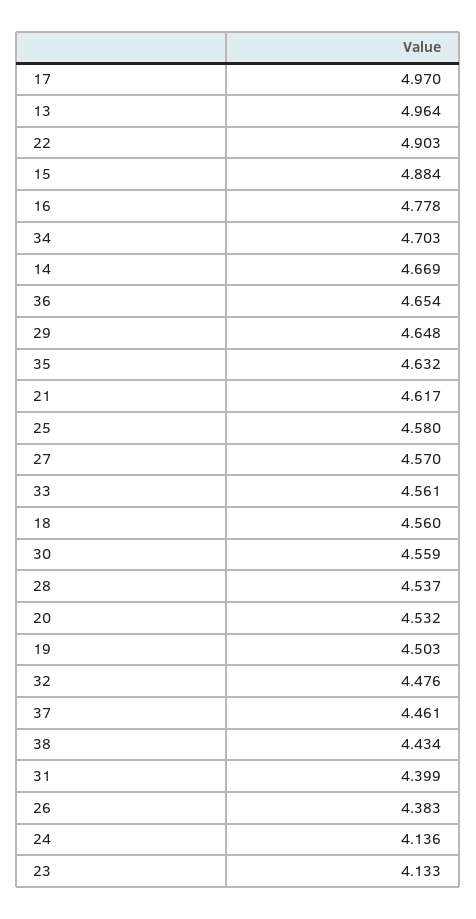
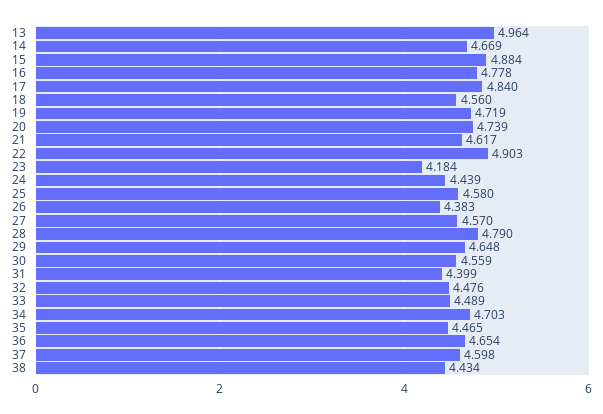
  {
-   "17": 4.97,
+   "17": 4.84,
    "13": 4.964,
    "22": 4.903,
    "15": 4.884,
    "16": 4.778,
    "34": 4.703,
    "14": 4.669,
    "36": 4.654,
    "29": 4.648,
-   "35": 4.632,
+   "35": 4.465,
    "21": 4.617,
    "25": 4.58,
    "27": 4.57,
-   "33": 4.561,
+   "33": 4.489,
    "18": 4.56,
    "30": 4.559,
-   "28": 4.537,
+   "28": 4.79,
-   "20": 4.532,
+   "20": 4.739,
-   "19": 4.503,
+   "19": 4.719,
    "32": 4.476,
-   "37": 4.461,
+   "37": 4.598,
    "38": 4.434,
    "31": 4.399,
    "26": 4.383,
-   "24": 4.136,
+   "24": 4.439,
-   "23": 4.133
+   "23": 4.184
  }

